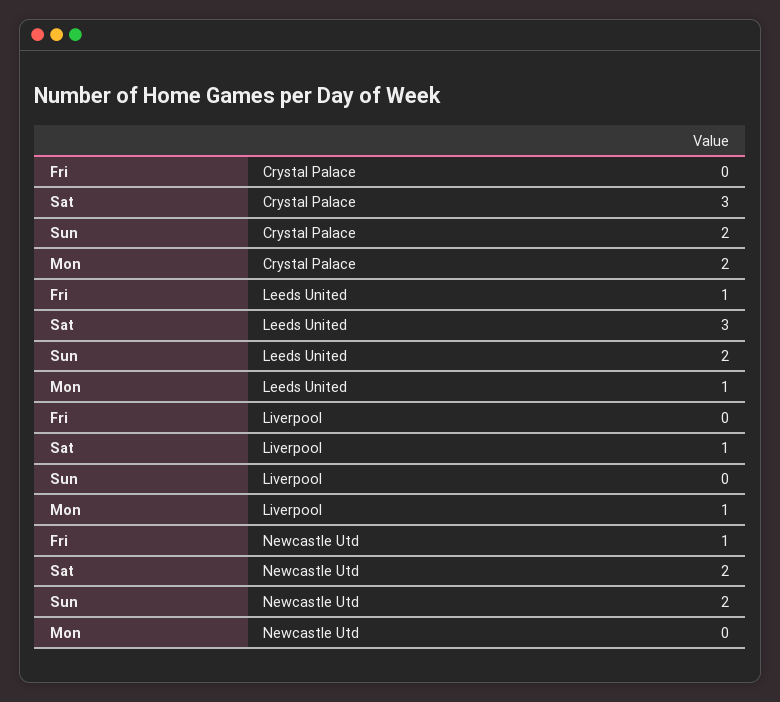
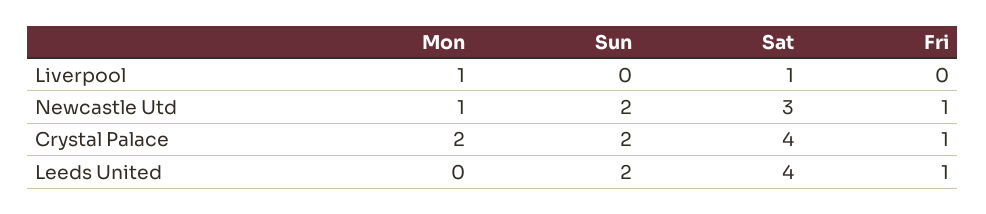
  {
    "Fri": {
-     "Crystal Palace": 0,
+     "Crystal Palace": 1,
      "Leeds United": 1,
      "Liverpool": 0,
      "Newcastle Utd": 1
    },
    "Sat": {
-     "Crystal Palace": 3,
+     "Crystal Palace": 4,
-     "Leeds United": 3,
+     "Leeds United": 4,
      "Liverpool": 1,
-     "Newcastle Utd": 2
+     "Newcastle Utd": 3
    },
    "Sun": {
      "Crystal Palace": 2,
      "Leeds United": 2,
      "Liverpool": 0,
      "Newcastle Utd": 2
    },
    "Mon": {
      "Crystal Palace": 2,
-     "Leeds United": 1,
+     "Leeds United": 0,
      "Liverpool": 1,
-     "Newcastle Utd": 0
+     "Newcastle Utd": 1
    }
  }

